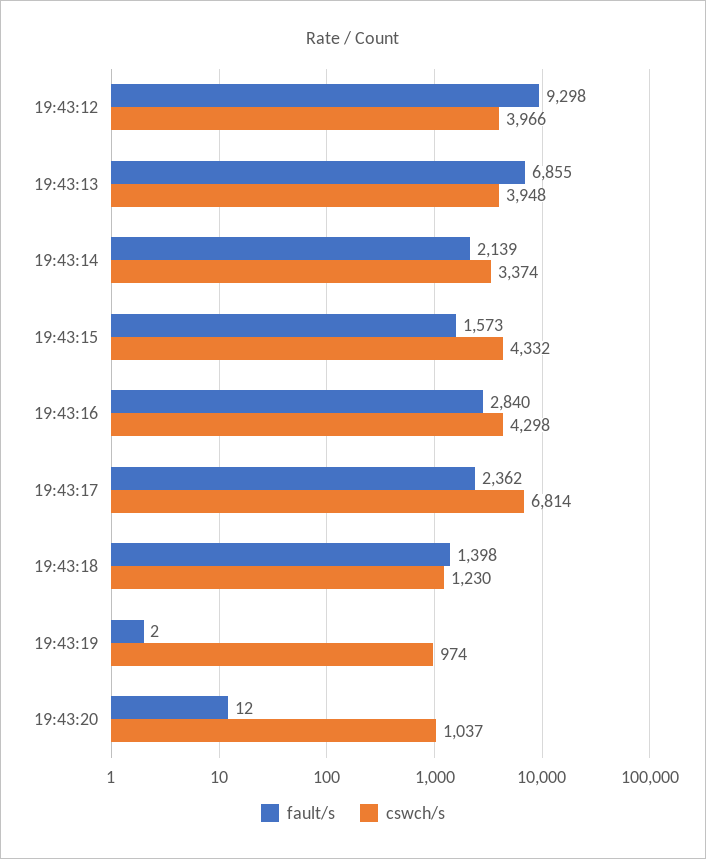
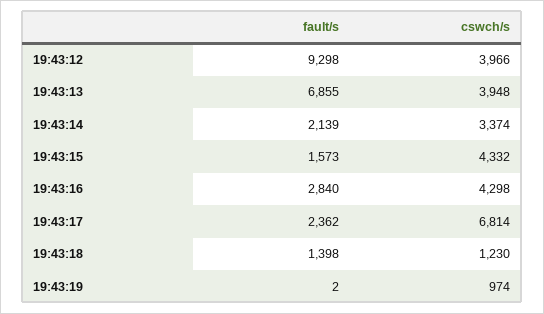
  {
    "fault/s": {
      "19:43:12": 9298,
      "19:43:13": 6855,
      "19:43:14": 2139,
      "19:43:15": 1573,
      "19:43:16": 2840,
      "19:43:17": 2362,
      "19:43:18": 1398,
-     "19:43:19": 2,
+     "19:43:19": 2
-     "19:43:20": 12
    },
    "cswch/s": {
      "19:43:12": 3966,
      "19:43:13": 3948,
      "19:43:14": 3374,
      "19:43:15": 4332,
      "19:43:16": 4298,
      "19:43:17": 6814,
      "19:43:18": 1230,
-     "19:43:19": 974,
+     "19:43:19": 974
-     "19:43:20": 1037
    }
  }

